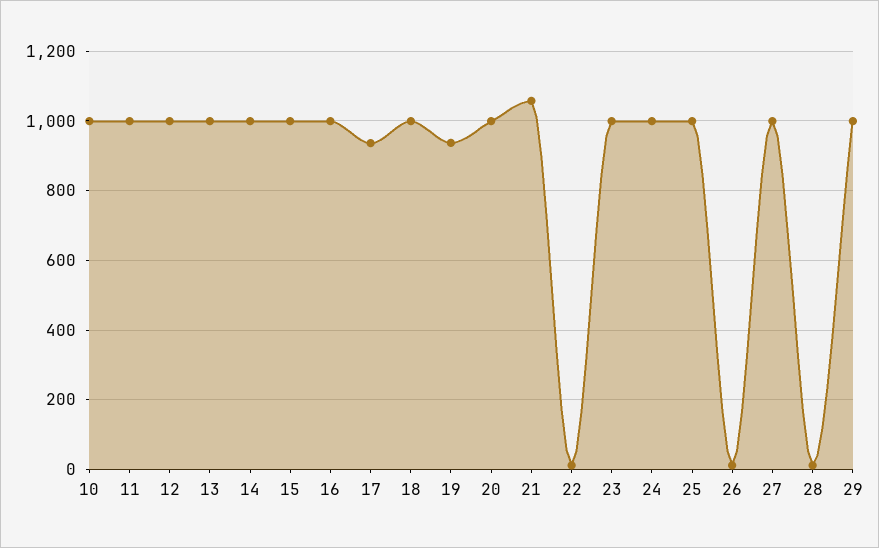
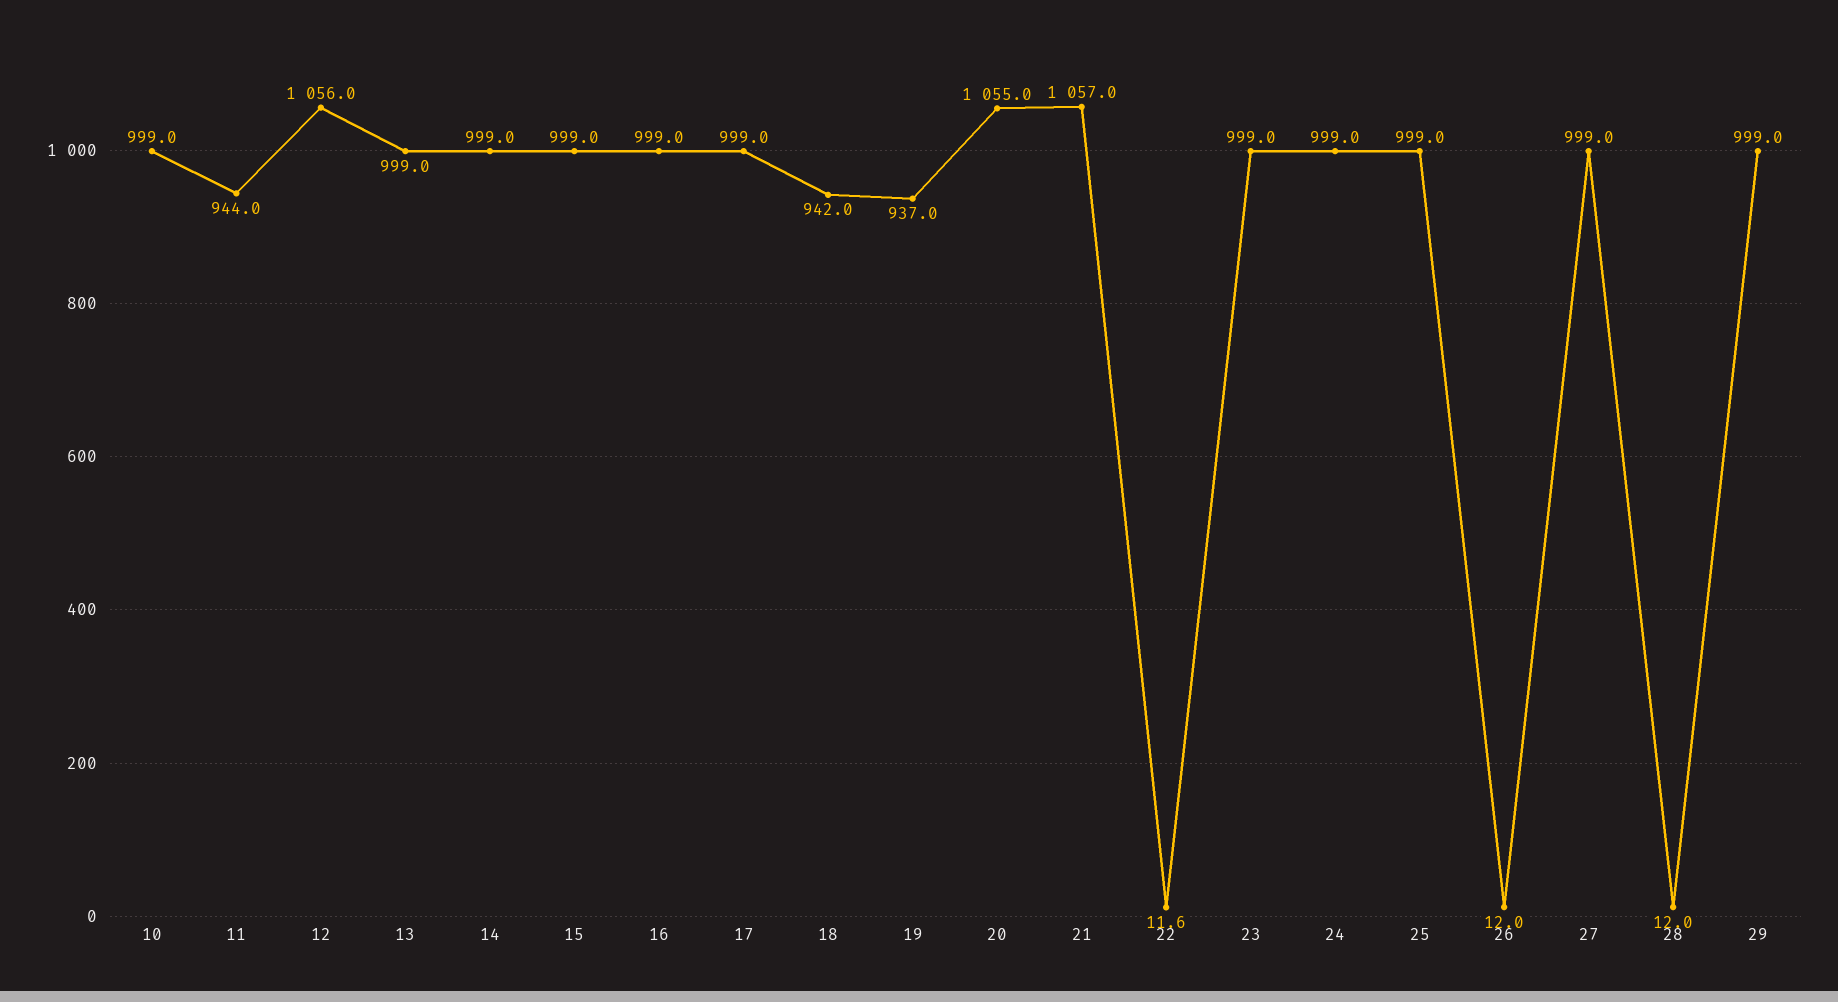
  {
    "10": 999,
-   "11": 1000,
+   "11": 944,
-   "12": 1000,
+   "12": 1056,
    "13": 999,
    "14": 999,
    "15": 999,
    "16": 999,
-   "17": 940,
+   "17": 999,
-   "18": 1000,
+   "18": 942,
    "19": 937,
-   "20": 1000,
+   "20": 1055,
    "21": 1057,
    "22": 11.6,
    "23": 999,
    "24": 999,
    "25": 999,
    "26": 12,
    "27": 999,
    "28": 12,
    "29": 999
  }

